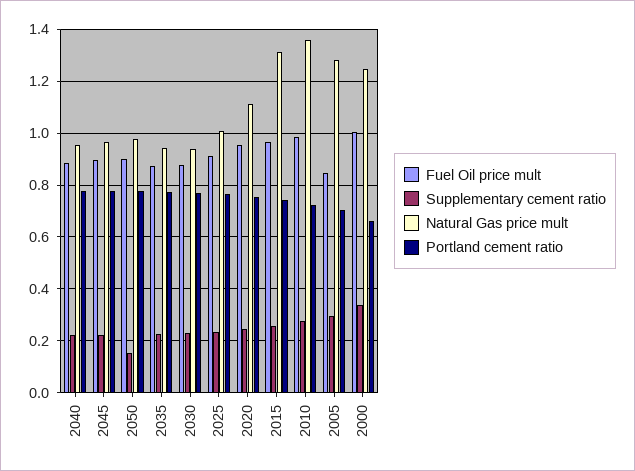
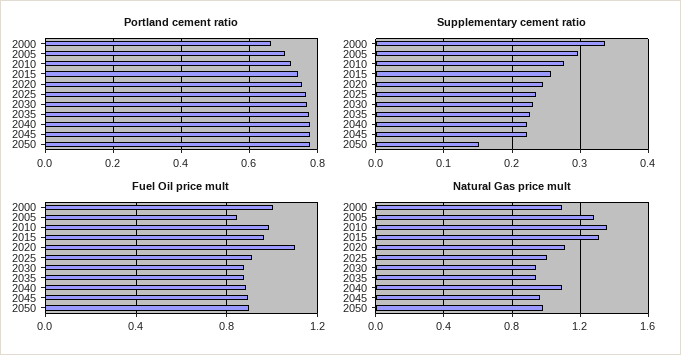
  {
    "Fuel Oil price mult": {
      "2040": 0.875,
      "2045": 0.9,
      "2050": 0.9,
      "2035": 0.875,
      "2030": 0.875,
      "2025": 0.925,
-     "2020": 0.95,
+     "2020": 1.1,
      "2015": 0.975,
      "2010": 0.975,
      "2005": 0.85,
      "2000": 1
    },
    "Supplementary cement ratio": {
      "2040": 0.22,
      "2045": 0.22,
      "2050": 0.15,
      "2035": 0.23,
      "2030": 0.23,
      "2025": 0.24,
      "2020": 0.25,
      "2015": 0.26,
      "2010": 0.28,
      "2005": 0.3,
      "2000": 0.34
    },
    "Natural Gas price mult": {
-     "2040": 0.95,
+     "2040": 1.1,
      "2045": 0.975,
      "2050": 0.975,
      "2035": 0.95,
      "2030": 0.95,
      "2025": 1,
      "2020": 1.125,
      "2015": 1.325,
      "2010": 1.35,
      "2005": 1.275,
-     "2000": 1.25
+     "2000": 1.1
    },
    "Portland cement ratio": {
      "2040": 0.78,
      "2045": 0.78,
      "2050": 0.78,
      "2035": 0.78,
      "2030": 0.76,
      "2025": 0.76,
      "2020": 0.76,
      "2015": 0.74,
      "2010": 0.72,
      "2005": 0.7,
      "2000": 0.66
    }
  }

